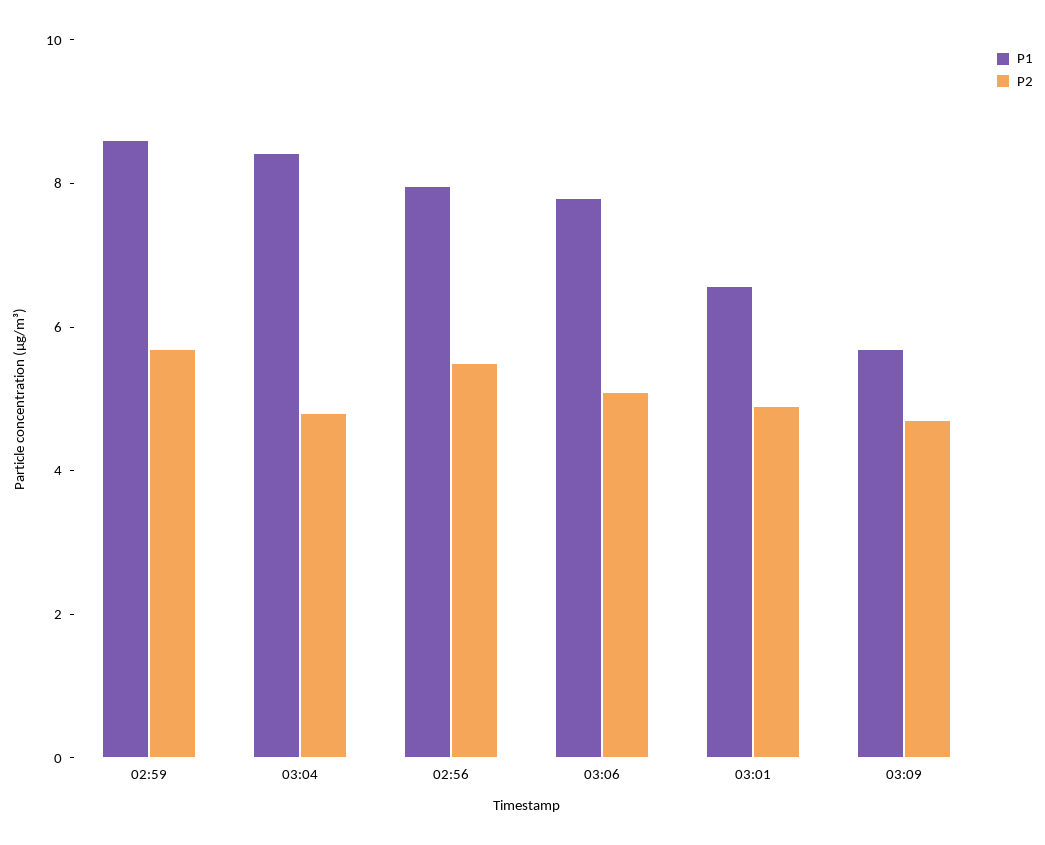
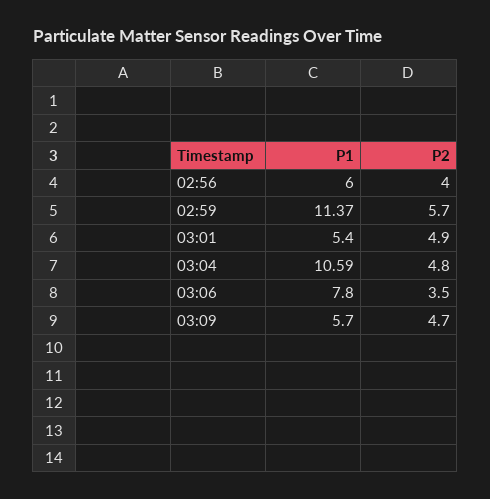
  {
    "P1": {
-     "02:59": 8.5,
+     "02:59": 11.37,
-     "03:04": 8.5,
+     "03:04": 10.59,
-     "02:56": 8,
+     "02:56": 6,
      "03:06": 7.8,
-     "03:01": 6.5,
+     "03:01": 5.4,
      "03:09": 5.7
    },
    "P2": {
      "02:59": 5.7,
      "03:04": 4.8,
-     "02:56": 5.5,
+     "02:56": 4,
-     "03:06": 5,
+     "03:06": 3.5,
      "03:01": 4.9,
      "03:09": 4.7
    }
  }

